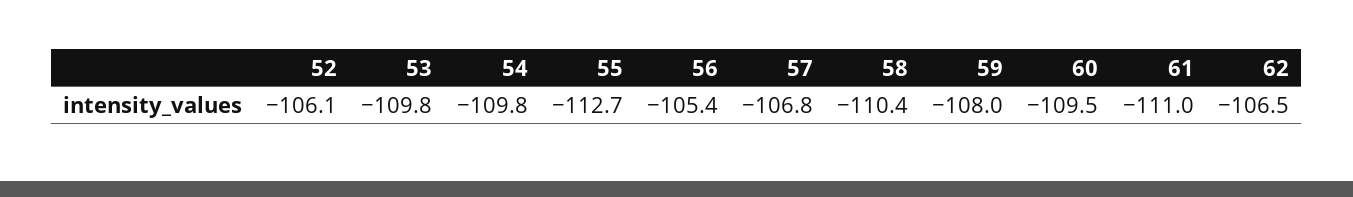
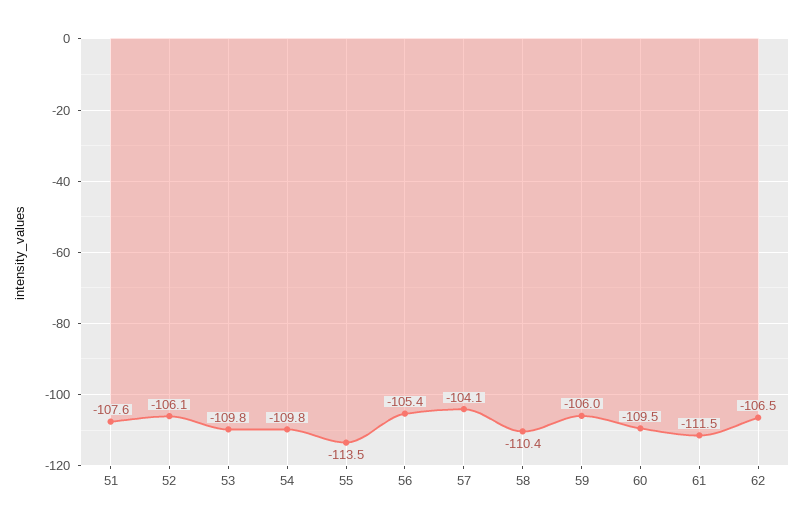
  {
    "52": -106.1,
    "53": -109.8,
    "54": -109.8,
-   "55": -112.7,
+   "55": -113.5,
    "56": -105.4,
-   "57": -106.8,
+   "57": -104.1,
    "58": -110.4,
-   "59": -108,
+   "59": -106,
    "60": -109.5,
-   "61": -111,
+   "61": -111.5,
-   "62": -106.5
+   "62": -106.5,
+   "51": -107.6
  }

